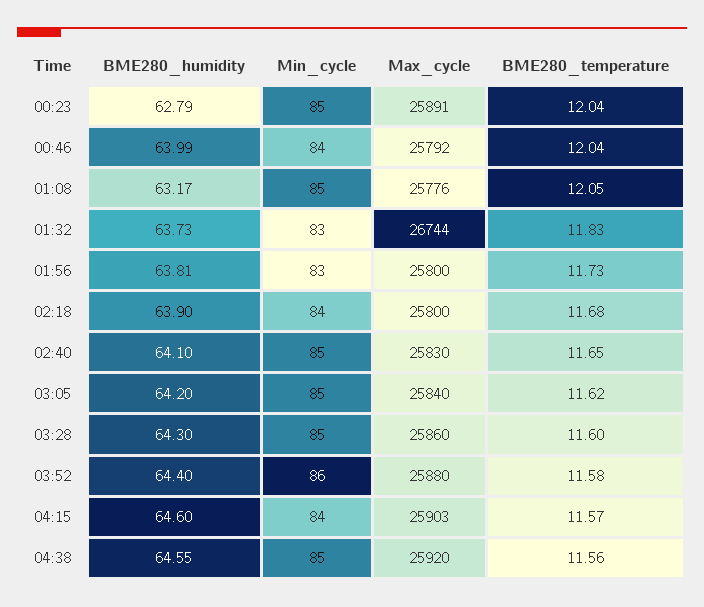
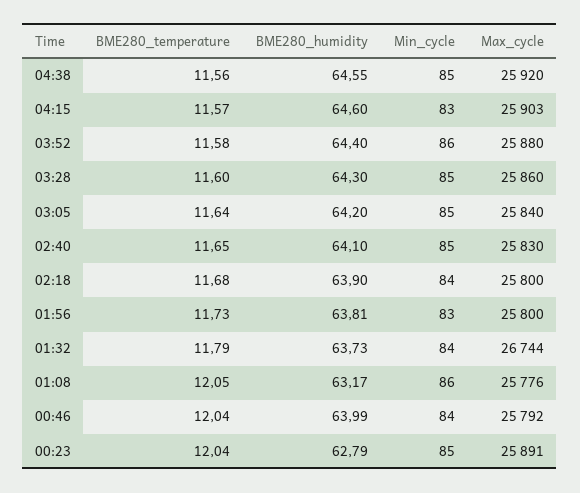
  {
    "BME280_humidity": {
      "00:23": 62.79,
      "00:46": 63.99,
      "01:08": 63.17,
      "01:32": 63.73,
      "01:56": 63.81,
      "02:18": 63.9,
      "02:40": 64.1,
      "03:05": 64.2,
      "03:28": 64.3,
      "03:52": 64.4,
      "04:15": 64.6,
      "04:38": 64.55
    },
    "Min_cycle": {
      "00:23": 85,
      "00:46": 84,
-     "01:08": 85,
+     "01:08": 86,
-     "01:32": 83,
+     "01:32": 84,
      "01:56": 83,
      "02:18": 84,
      "02:40": 85,
      "03:05": 85,
      "03:28": 85,
      "03:52": 86,
-     "04:15": 84,
+     "04:15": 83,
      "04:38": 85
    },
    "Max_cycle": {
      "00:23": 25891,
      "00:46": 25792,
      "01:08": 25776,
      "01:32": 26744,
      "01:56": 25800,
      "02:18": 25800,
      "02:40": 25830,
      "03:05": 25840,
      "03:28": 25860,
      "03:52": 25880,
      "04:15": 25903,
      "04:38": 25920
    },
    "BME280_temperature": {
      "00:23": 12.04,
      "00:46": 12.04,
      "01:08": 12.05,
-     "01:32": 11.83,
+     "01:32": 11.79,
      "01:56": 11.73,
      "02:18": 11.68,
      "02:40": 11.65,
-     "03:05": 11.62,
+     "03:05": 11.64,
      "03:28": 11.6,
      "03:52": 11.58,
      "04:15": 11.57,
      "04:38": 11.56
    }
  }

